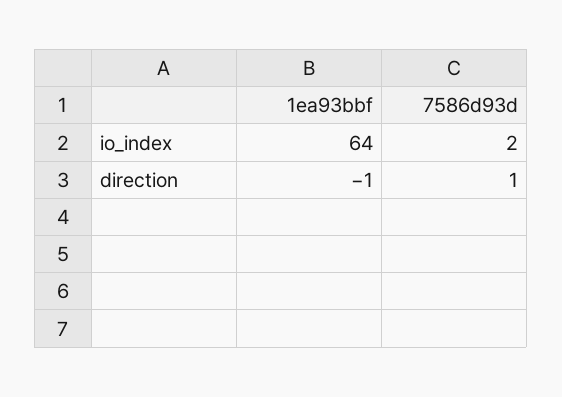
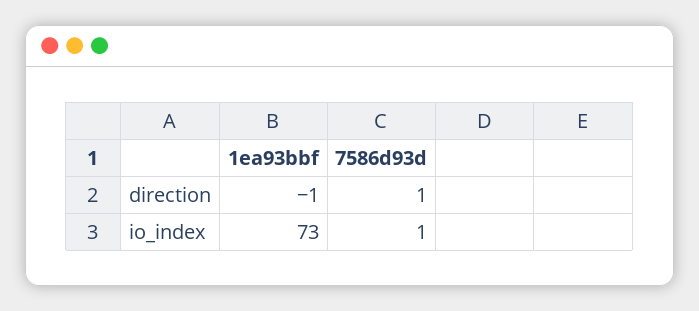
  {
    "1ea93bbf": {
-     "io_index": 64,
+     "io_index": 73,
      "direction": -1
    },
    "7586d93d": {
-     "io_index": 2,
+     "io_index": 1,
      "direction": 1
    }
  }

